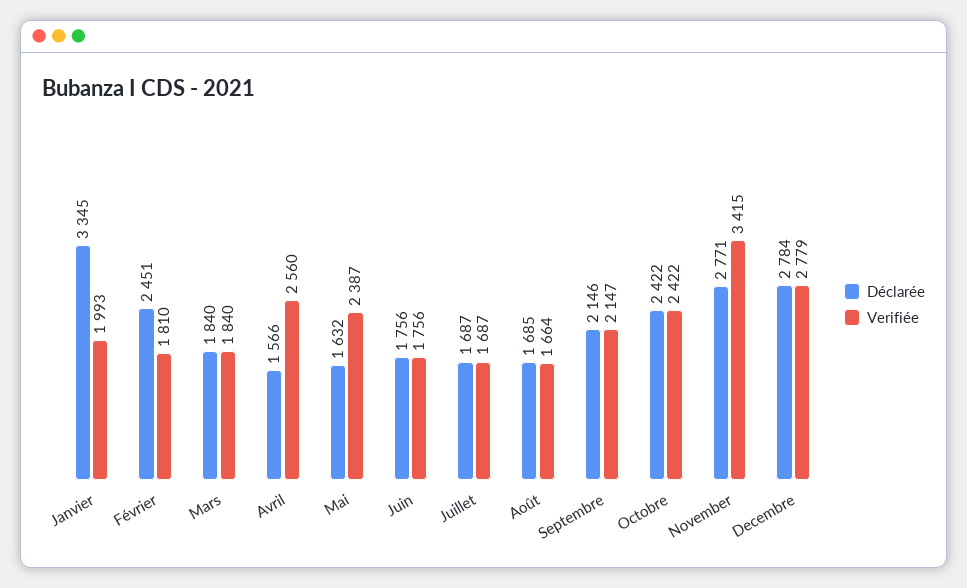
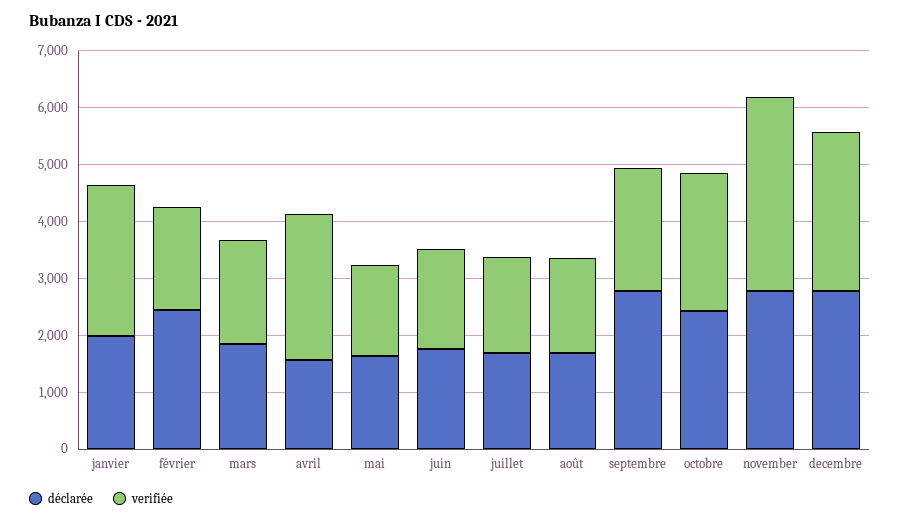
  {
    "Déclarée": {
-     "Janvier": 3345,
+     "Janvier": 2000,
      "Février": 2451,
      "Mars": 1840,
      "Avril": 1566,
      "Mai": 1632,
      "Juin": 1756,
      "Juillet": 1687,
      "Août": 1685,
-     "Septembre": 2146,
+     "Septembre": 2800,
      "Octobre": 2422,
      "November": 2771,
      "Decembre": 2784
    },
    "Verifiée": {
-     "Janvier": 1993,
+     "Janvier": 2600,
      "Février": 1810,
      "Mars": 1840,
      "Avril": 2560,
-     "Mai": 2387,
+     "Mai": 1600,
      "Juin": 1756,
      "Juillet": 1687,
      "Août": 1664,
      "Septembre": 2147,
      "Octobre": 2422,
      "November": 3415,
      "Decembre": 2779
    }
  }

